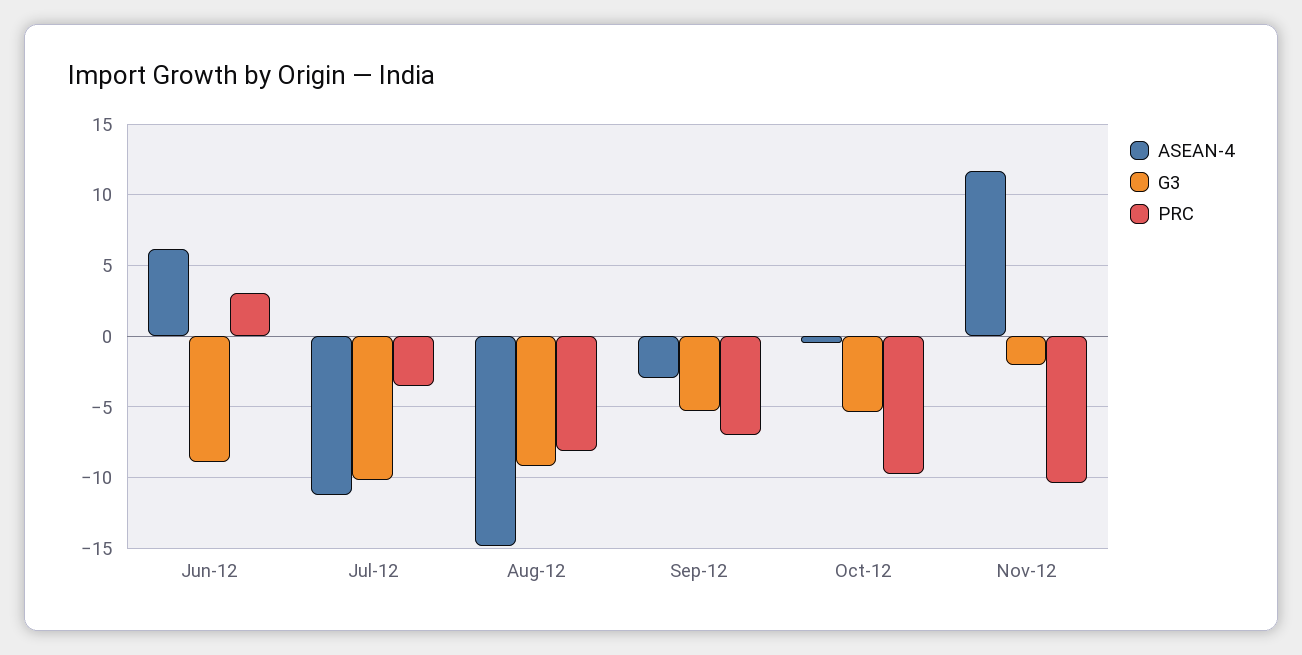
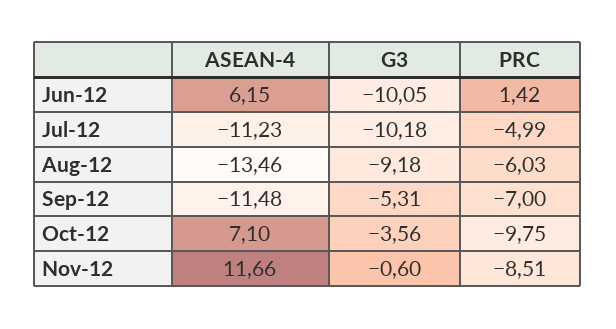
  {
    "ASEAN-4": {
      "Jun-12": 6.15,
      "Jul-12": -11.23,
-     "Aug-12": -15,
+     "Aug-12": -13.46,
-     "Sep-12": -3,
+     "Sep-12": -11.48,
-     "Oct-12": -0.5,
+     "Oct-12": 7.1,
      "Nov-12": 11.66
    },
    "G3": {
-     "Jun-12": -9,
+     "Jun-12": -10.05,
      "Jul-12": -10.18,
      "Aug-12": -9.18,
      "Sep-12": -5.31,
-     "Oct-12": -5.5,
+     "Oct-12": -3.56,
-     "Nov-12": -2
+     "Nov-12": -0.6
    },
    "PRC": {
-     "Jun-12": 3,
+     "Jun-12": 1.42,
-     "Jul-12": -3.5,
+     "Jul-12": -4.99,
-     "Aug-12": -8,
+     "Aug-12": -6.03,
      "Sep-12": -7,
      "Oct-12": -9.75,
-     "Nov-12": -10.5
+     "Nov-12": -8.51
    }
  }

